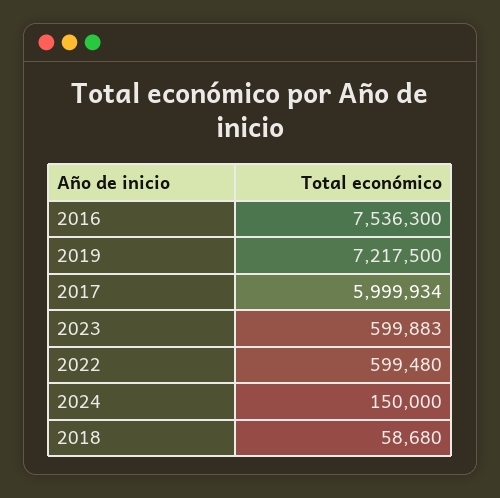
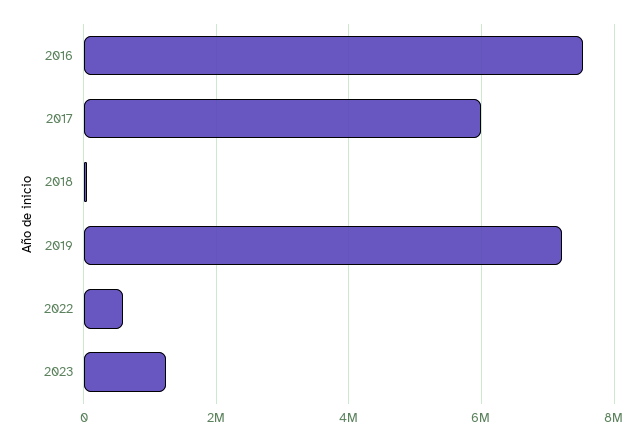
  {
    "2016": 7536300,
    "2019": 7217500,
    "2017": 5999934,
-   "2023": 599883,
+   "2023": 1200000,
    "2022": 599480,
-   "2024": 150000,
    "2018": 58680
  }

